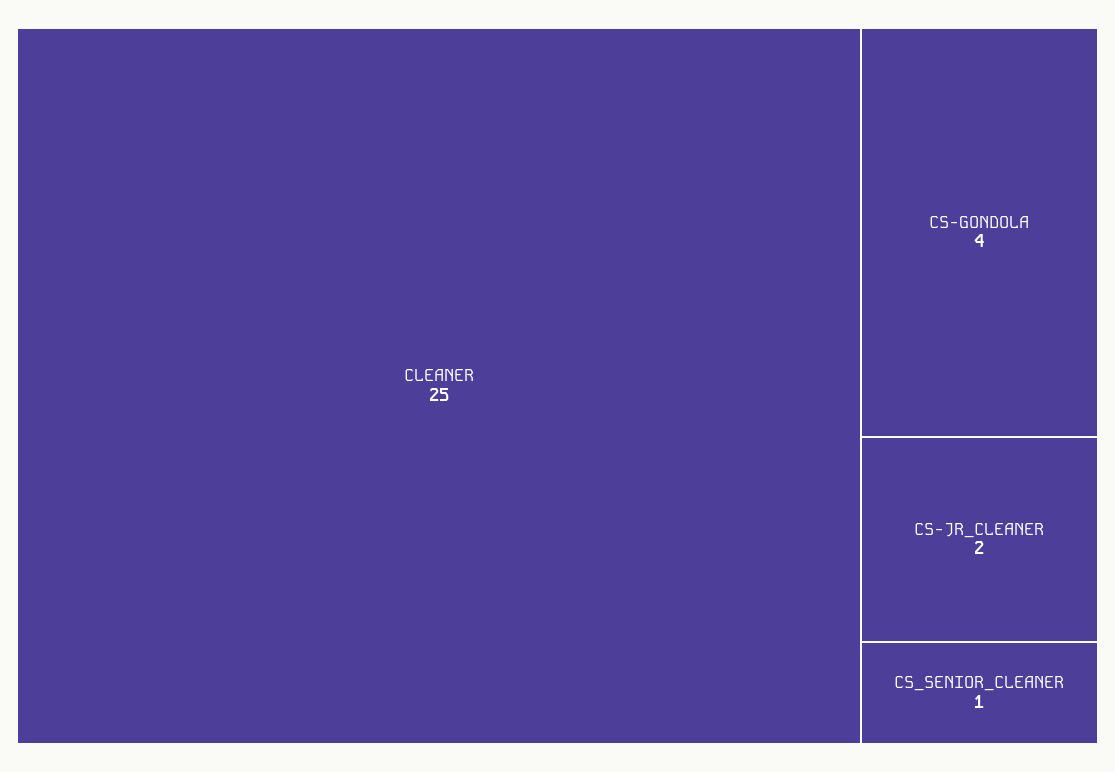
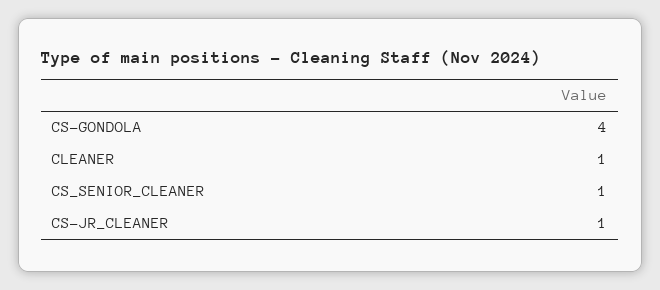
  {
-   "CLEANER": 25,
+   "CLEANER": 1,
    "CS-GONDOLA": 4,
-   "CS-JR_CLEANER": 2,
+   "CS-JR_CLEANER": 1,
    "CS_SENIOR_CLEANER": 1
  }

